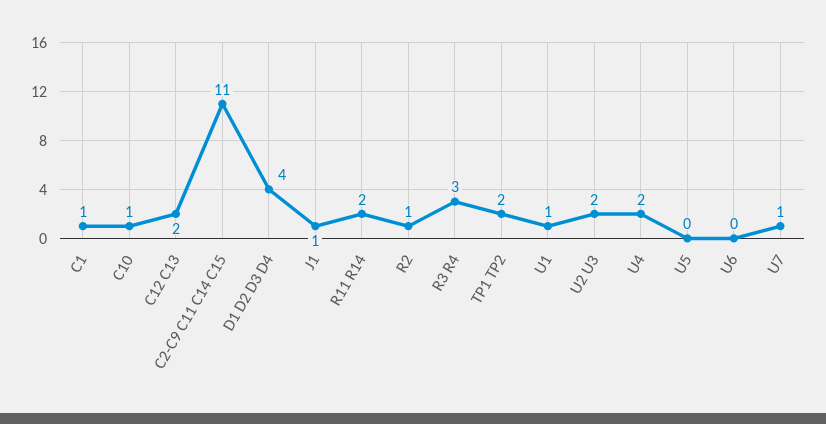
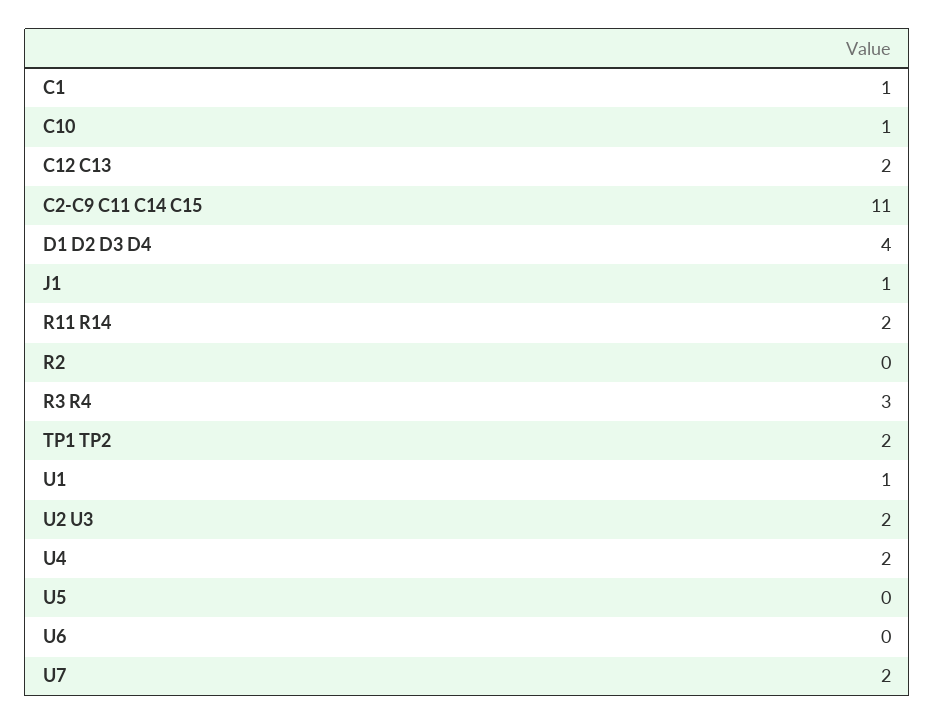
  {
    "C1": 1,
    "C10": 1,
    "C12 C13": 2,
    "C2-C9 C11 C14 C15": 11,
    "D1 D2 D3 D4": 4,
    "J1": 1,
    "R11 R14": 2,
-   "R2": 1,
+   "R2": 0,
    "R3 R4": 3,
    "TP1 TP2": 2,
    "U1": 1,
    "U2 U3": 2,
    "U4": 2,
    "U5": 0,
    "U6": 0,
-   "U7": 1
+   "U7": 2
  }

